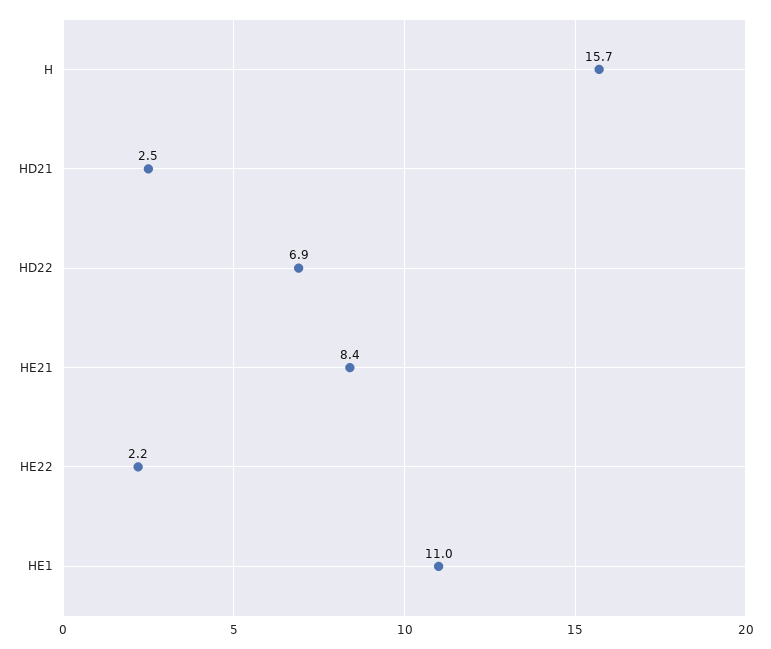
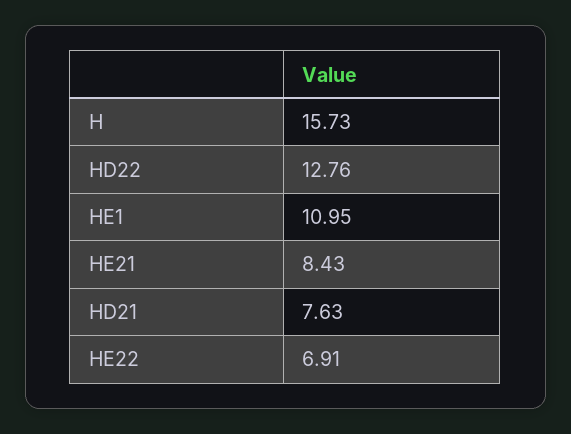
  {
    "H": 15.73,
-   "HD21": 2.5,
+   "HD21": 7.63,
-   "HD22": 6.9,
+   "HD22": 12.76,
    "HE21": 8.43,
-   "HE22": 2.2,
+   "HE22": 6.91,
    "HE1": 10.95
  }

